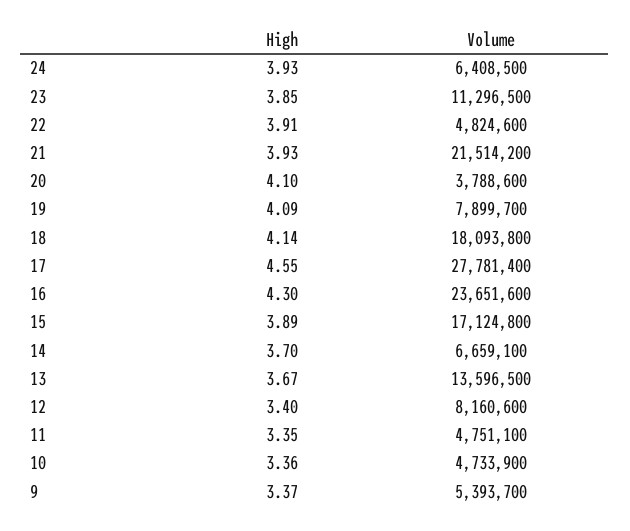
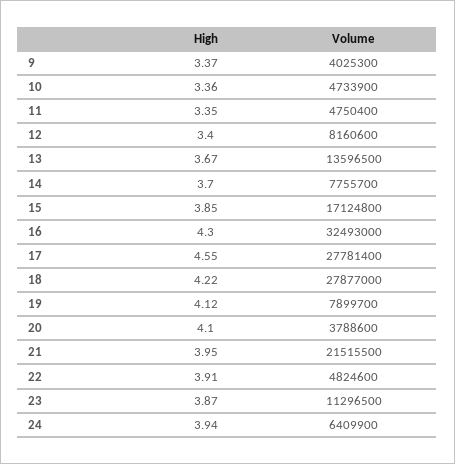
  {
    "High": {
-     "24": 3.93,
+     "24": 3.94,
-     "23": 3.85,
+     "23": 3.87,
      "22": 3.91,
-     "21": 3.93,
+     "21": 3.95,
      "20": 4.1,
-     "19": 4.09,
+     "19": 4.12,
-     "18": 4.14,
+     "18": 4.22,
      "17": 4.55,
      "16": 4.3,
-     "15": 3.89,
+     "15": 3.85,
      "14": 3.7,
      "13": 3.67,
      "12": 3.4,
      "11": 3.35,
      "10": 3.36,
      "9": 3.37
    },
    "Volume": {
-     "24": 6408500,
+     "24": 6409900,
      "23": 11296500,
      "22": 4824600,
-     "21": 21514200,
+     "21": 21515500,
      "20": 3788600,
      "19": 7899700,
-     "18": 18093800,
+     "18": 27877000,
      "17": 27781400,
-     "16": 23651600,
+     "16": 32493000,
      "15": 17124800,
-     "14": 6659100,
+     "14": 7755700,
      "13": 13596500,
      "12": 8160600,
-     "11": 4751100,
+     "11": 4750400,
      "10": 4733900,
-     "9": 5393700
+     "9": 4025300
    }
  }

